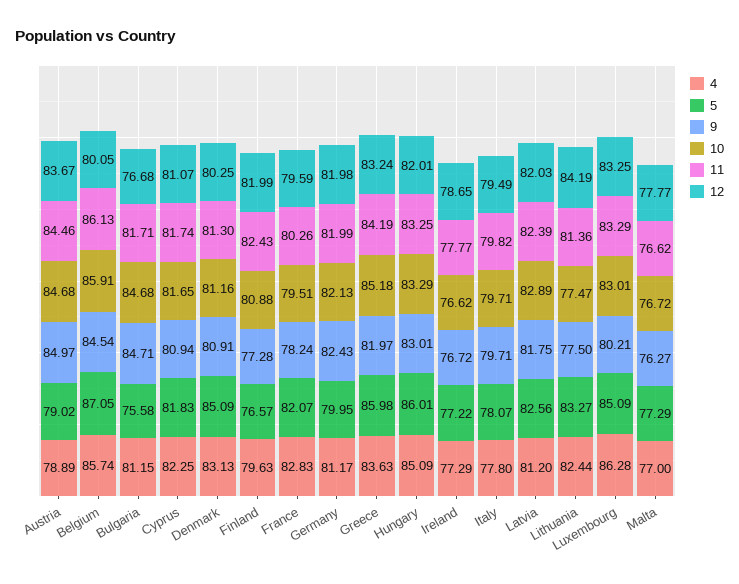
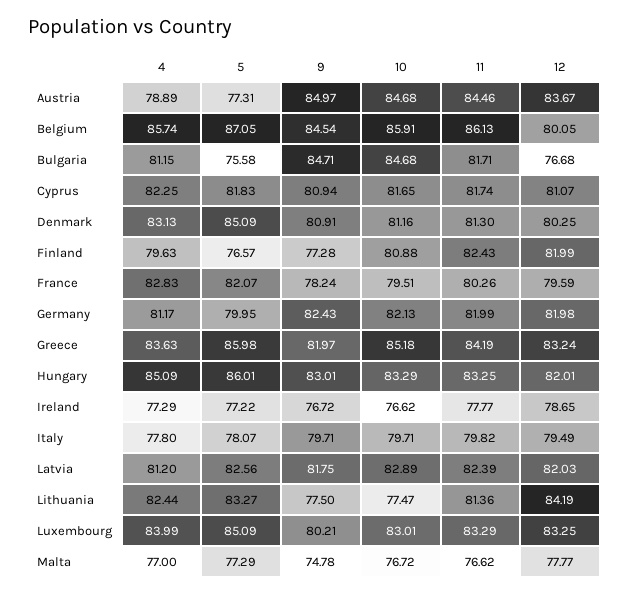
  {
    "4": {
      "Austria": 78.89,
      "Belgium": 85.74,
      "Bulgaria": 81.15,
      "Cyprus": 82.25,
      "Denmark": 83.13,
      "Finland": 79.63,
      "France": 82.83,
      "Germany": 81.17,
      "Greece": 83.63,
      "Hungary": 85.09,
      "Ireland": 77.29,
      "Italy": 77.8,
      "Latvia": 81.2,
      "Lithuania": 82.44,
-     "Luxembourg": 86.28,
+     "Luxembourg": 83.99,
      "Malta": 77
    },
    "5": {
-     "Austria": 79.02,
+     "Austria": 77.31,
      "Belgium": 87.05,
      "Bulgaria": 75.58,
      "Cyprus": 81.83,
      "Denmark": 85.09,
      "Finland": 76.57,
      "France": 82.07,
      "Germany": 79.95,
      "Greece": 85.98,
      "Hungary": 86.01,
      "Ireland": 77.22,
      "Italy": 78.07,
      "Latvia": 82.56,
      "Lithuania": 83.27,
      "Luxembourg": 85.09,
      "Malta": 77.29
    },
    "9": {
      "Austria": 84.97,
      "Belgium": 84.54,
      "Bulgaria": 84.71,
      "Cyprus": 80.94,
      "Denmark": 80.91,
      "Finland": 77.28,
      "France": 78.24,
      "Germany": 82.43,
      "Greece": 81.97,
      "Hungary": 83.01,
      "Ireland": 76.72,
      "Italy": 79.71,
      "Latvia": 81.75,
      "Lithuania": 77.5,
      "Luxembourg": 80.21,
-     "Malta": 76.27
+     "Malta": 74.78
    },
    "10": {
      "Austria": 84.68,
      "Belgium": 85.91,
      "Bulgaria": 84.68,
      "Cyprus": 81.65,
      "Denmark": 81.16,
      "Finland": 80.88,
      "France": 79.51,
      "Germany": 82.13,
      "Greece": 85.18,
      "Hungary": 83.29,
      "Ireland": 76.62,
      "Italy": 79.71,
      "Latvia": 82.89,
      "Lithuania": 77.47,
      "Luxembourg": 83.01,
      "Malta": 76.72
    },
    "11": {
      "Austria": 84.46,
      "Belgium": 86.13,
      "Bulgaria": 81.71,
      "Cyprus": 81.74,
      "Denmark": 81.3,
      "Finland": 82.43,
      "France": 80.26,
      "Germany": 81.99,
      "Greece": 84.19,
      "Hungary": 83.25,
      "Ireland": 77.77,
      "Italy": 79.82,
      "Latvia": 82.39,
      "Lithuania": 81.36,
      "Luxembourg": 83.29,
      "Malta": 76.62
    },
    "12": {
      "Austria": 83.67,
      "Belgium": 80.05,
      "Bulgaria": 76.68,
      "Cyprus": 81.07,
      "Denmark": 80.25,
      "Finland": 81.99,
      "France": 79.59,
      "Germany": 81.98,
      "Greece": 83.24,
      "Hungary": 82.01,
      "Ireland": 78.65,
      "Italy": 79.49,
      "Latvia": 82.03,
      "Lithuania": 84.19,
      "Luxembourg": 83.25,
      "Malta": 77.77
    }
  }

